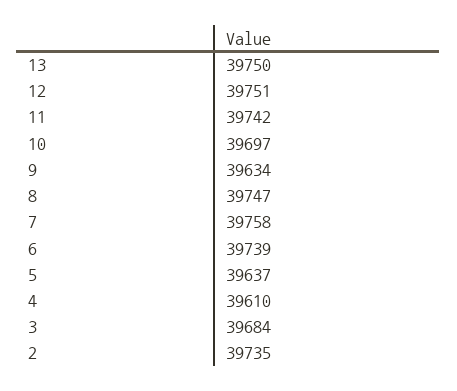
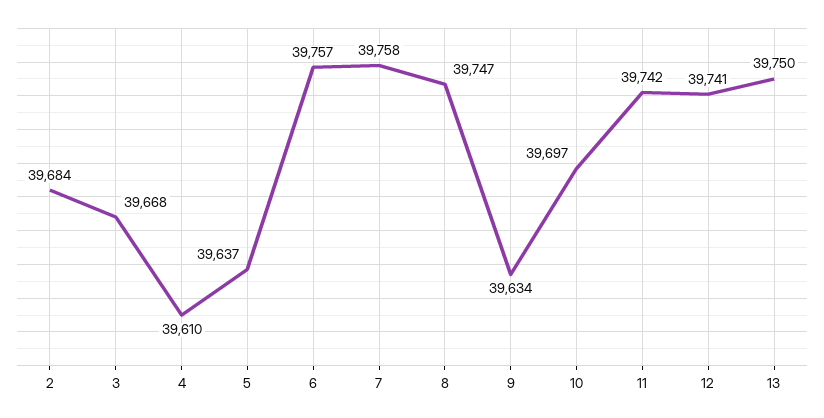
  {
    "13": 39750,
-   "12": 39751,
+   "12": 39741,
    "11": 39742,
    "10": 39697,
    "9": 39634,
    "8": 39747,
    "7": 39758,
-   "6": 39739,
+   "6": 39757,
    "5": 39637,
    "4": 39610,
-   "3": 39684,
+   "3": 39668,
-   "2": 39735
+   "2": 39684
  }

